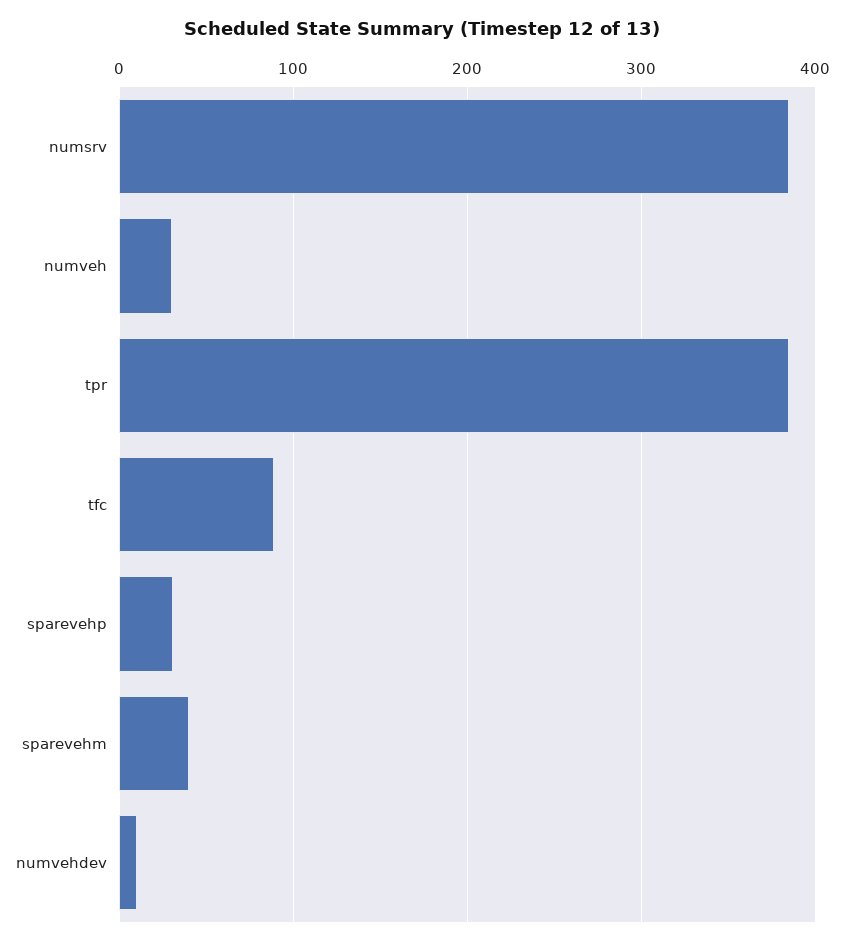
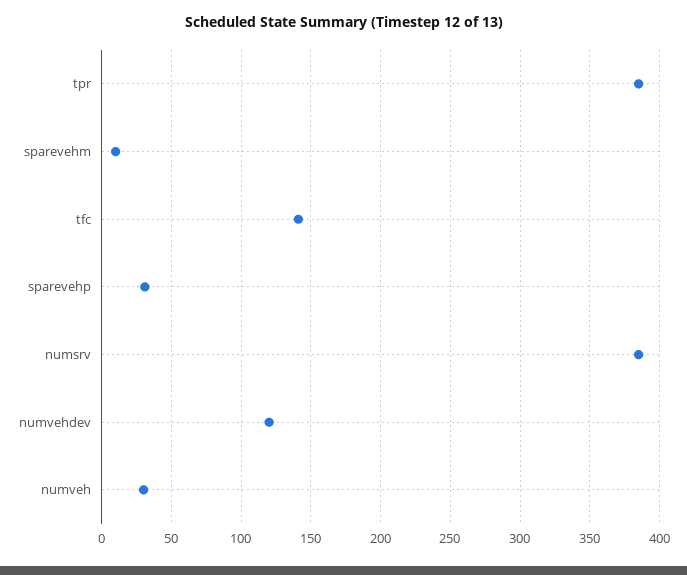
  {
    "numsrv": 385,
    "numveh": 30,
    "tpr": 385,
-   "tfc": 90,
+   "tfc": 140,
    "sparevehp": 30,
-   "sparevehm": 40,
+   "sparevehm": 10,
-   "numvehdev": 10
+   "numvehdev": 120
  }

